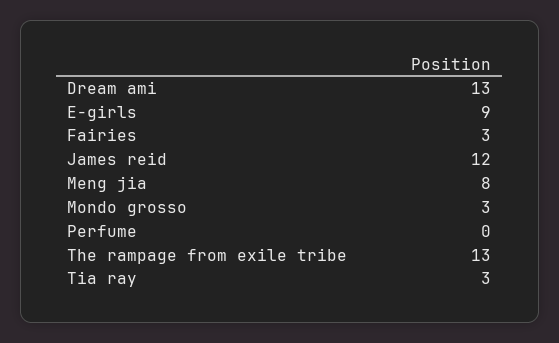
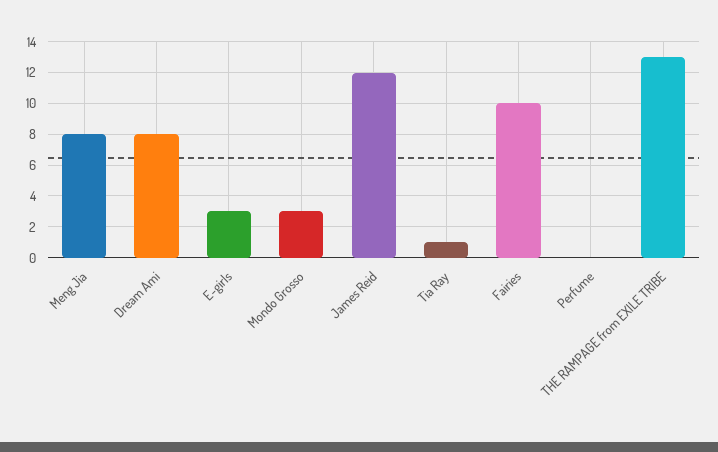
  {
-   "Dream ami": 13,
+   "Dream ami": 8,
-   "E-girls": 9,
+   "E-girls": 3,
-   "Fairies": 3,
+   "Fairies": 10,
    "James reid": 12,
    "Meng jia": 8,
    "Mondo grosso": 3,
    "Perfume": 0,
    "The rampage from exile tribe": 13,
-   "Tia ray": 3
+   "Tia ray": 1
  }

